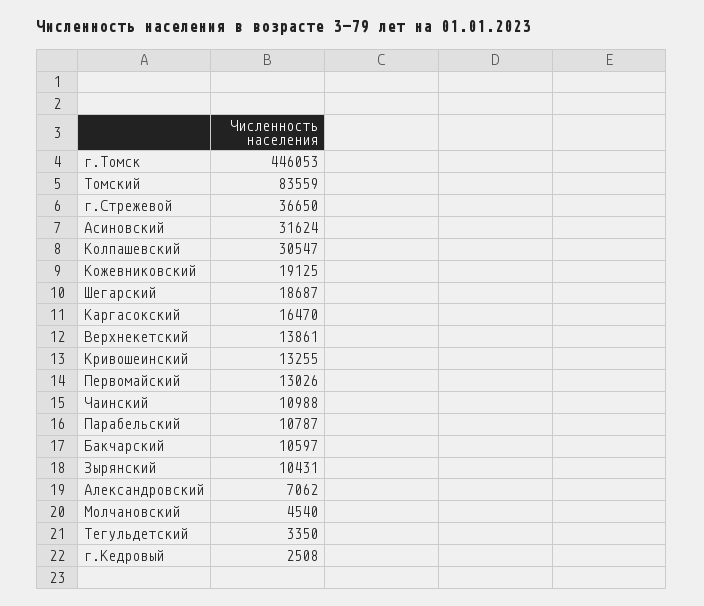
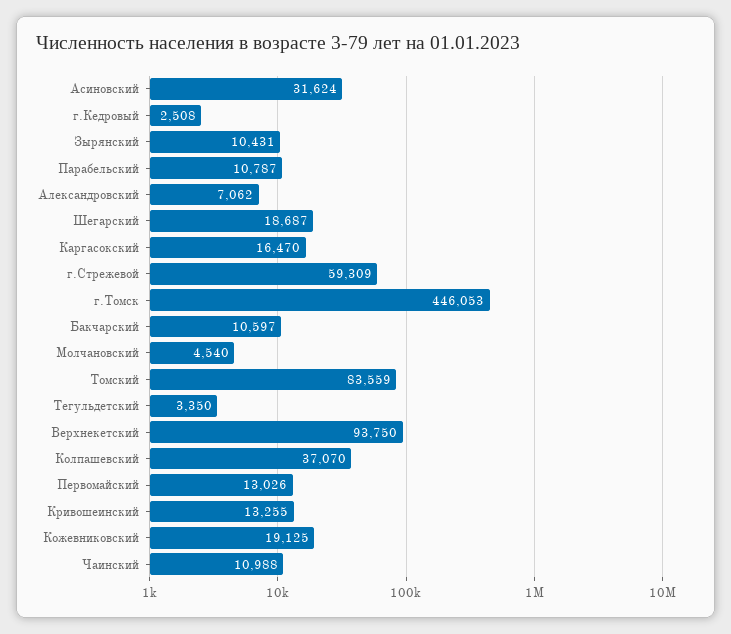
  {
    "г.Томск": 446053,
    "Томский": 83559,
-   "г.Стрежевой": 36650,
+   "г.Стрежевой": 59309,
    "Асиновский": 31624,
-   "Колпашевский": 30547,
+   "Колпашевский": 37070,
    "Кожевниковский": 19125,
    "Шегарский": 18687,
    "Каргасокский": 16470,
-   "Верхнекетский": 13861,
+   "Верхнекетский": 93750,
    "Кривошеинский": 13255,
    "Первомайский": 13026,
    "Чаинский": 10988,
    "Парабельский": 10787,
    "Бакчарский": 10597,
    "Зырянский": 10431,
    "Александровский": 7062,
    "Молчановский": 4540,
    "Тегульдетский": 3350,
    "г.Кедровый": 2508
  }

